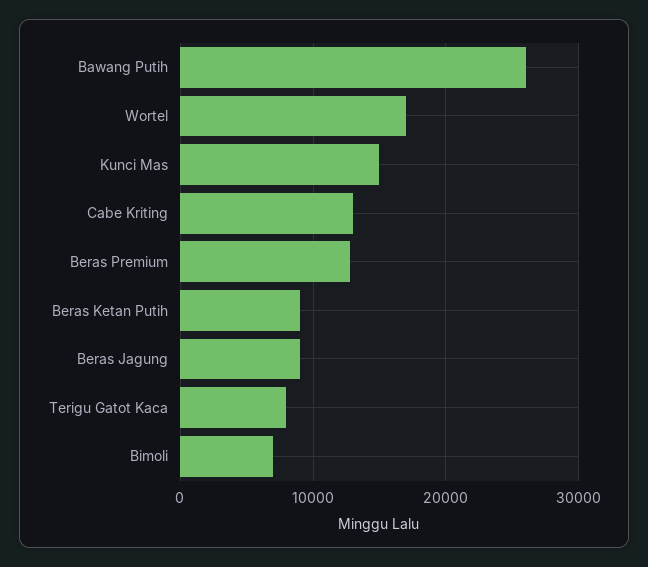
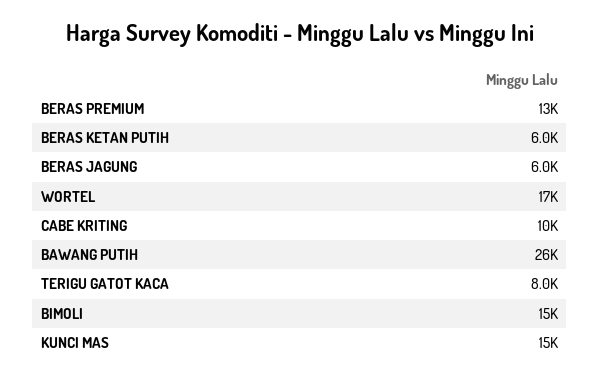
  {
    "Bawang Putih": 26000,
    "Wortel": 17000,
    "Kunci Mas": 15000,
-   "Cabe Kriting": 13000,
+   "Cabe Kriting": 10000,
    "Beras Premium": 13000,
-   "Beras Ketan Putih": 9000,
+   "Beras Ketan Putih": 6000,
-   "Beras Jagung": 9000,
+   "Beras Jagung": 6000,
    "Terigu Gatot Kaca": 8000,
-   "Bimoli": 7000
+   "Bimoli": 15000
  }

